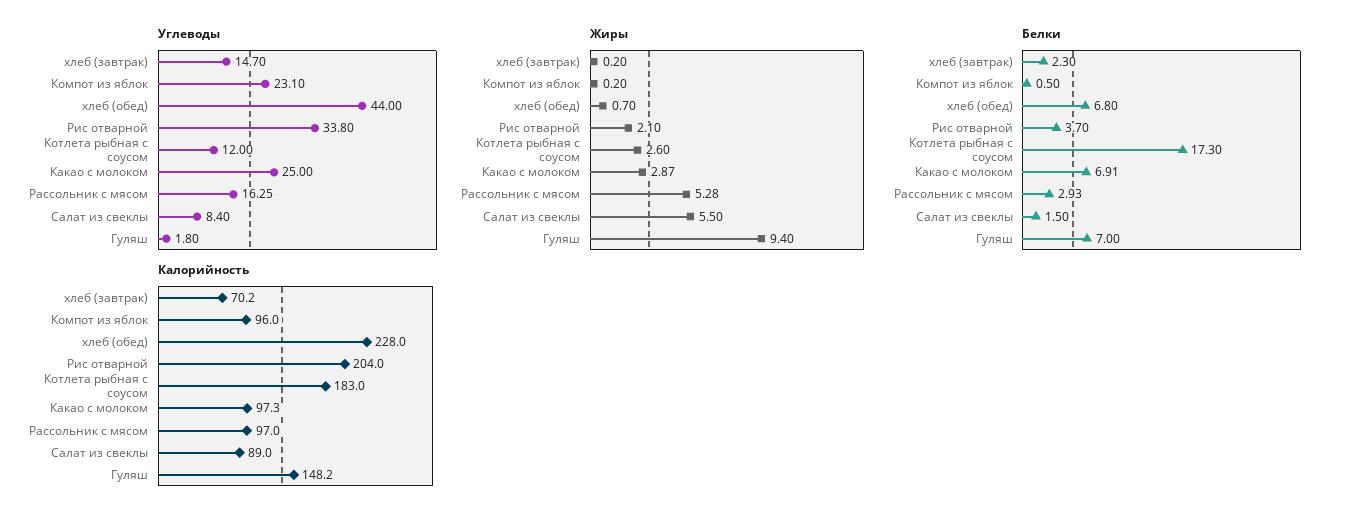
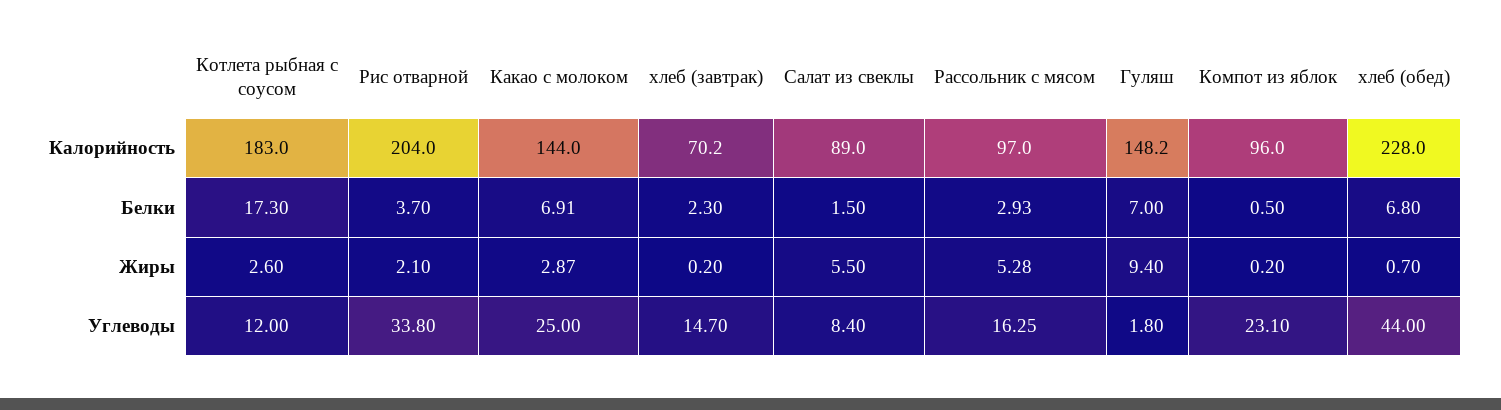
  {
    "Углеводы": {
      "хлеб (завтрак)": 14.7,
      "Компот из яблок": 23.1,
      "хлеб (обед)": 44,
      "Рис отварной": 33.8,
      "Котлета рыбная с соусом": 12,
      "Какао с молоком": 25,
      "Рассольник с мясом": 16.25,
      "Салат из свеклы": 8.4,
      "Гуляш": 1.8
    },
    "Жиры": {
      "хлеб (завтрак)": 0.2,
      "Компот из яблок": 0.2,
      "хлеб (обед)": 0.7,
      "Рис отварной": 2.1,
      "Котлета рыбная с соусом": 2.6,
      "Какао с молоком": 2.87,
      "Рассольник с мясом": 5.28,
      "Салат из свеклы": 5.5,
      "Гуляш": 9.4
    },
    "Белки": {
      "хлеб (завтрак)": 2.3,
      "Компот из яблок": 0.5,
      "хлеб (обед)": 6.8,
      "Рис отварной": 3.7,
      "Котлета рыбная с соусом": 17.3,
      "Какао с молоком": 6.91,
      "Рассольник с мясом": 2.93,
      "Салат из свеклы": 1.5,
      "Гуляш": 7
    },
    "Калорийность": {
      "хлеб (завтрак)": 70.2,
      "Компот из яблок": 96,
      "хлеб (обед)": 228,
      "Рис отварной": 204,
      "Котлета рыбная с соусом": 183,
-     "Какао с молоком": 97.3,
+     "Какао с молоком": 144,
      "Рассольник с мясом": 97,
      "Салат из свеклы": 89,
      "Гуляш": 148.2
    }
  }

